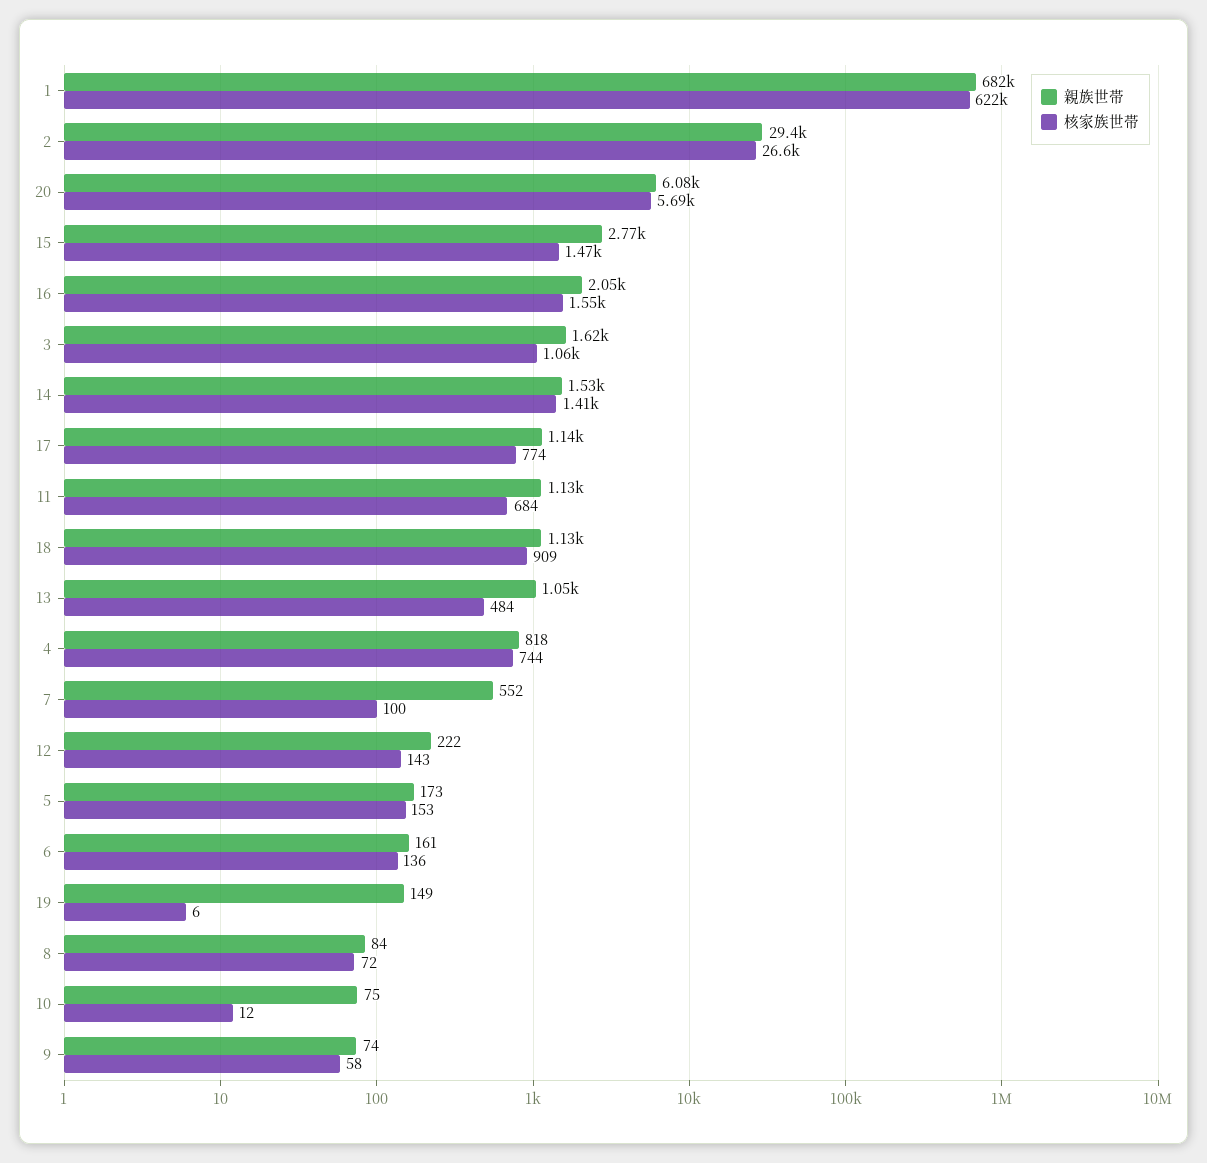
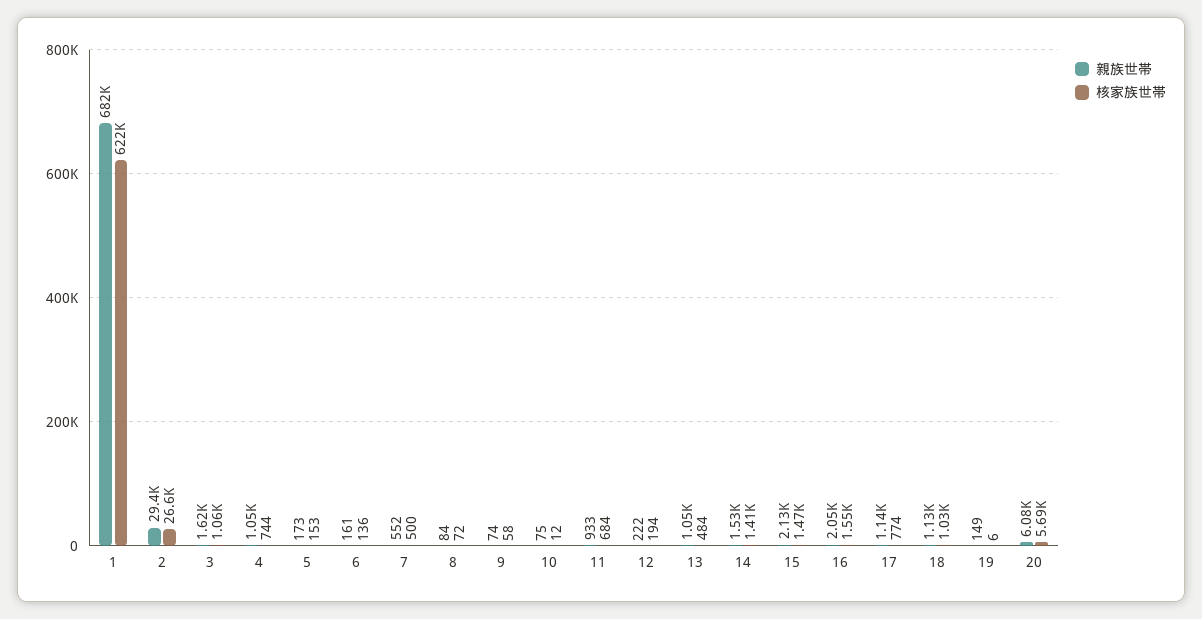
  {
    "親族世帯": {
      "1": 682000,
      "2": 29400,
      "20": 6080,
-     "15": 2770,
+     "15": 2130,
      "16": 2050,
      "3": 1620,
      "14": 1530,
      "17": 1140,
-     "11": 1130,
+     "11": 933,
      "18": 1130,
      "13": 1050,
-     "4": 818,
+     "4": 1050,
      "7": 552,
      "12": 222,
      "5": 173,
      "6": 161,
      "19": 149,
      "8": 84,
      "10": 75,
      "9": 74
    },
    "核家族世帯": {
      "1": 622000,
      "2": 26600,
      "20": 5690,
      "15": 1470,
      "16": 1550,
      "3": 1060,
      "14": 1410,
      "17": 774,
      "11": 684,
-     "18": 909,
+     "18": 1030,
      "13": 484,
      "4": 744,
-     "7": 100,
+     "7": 500,
-     "12": 143,
+     "12": 194,
      "5": 153,
      "6": 136,
      "19": 6,
      "8": 72,
      "10": 12,
      "9": 58
    }
  }

